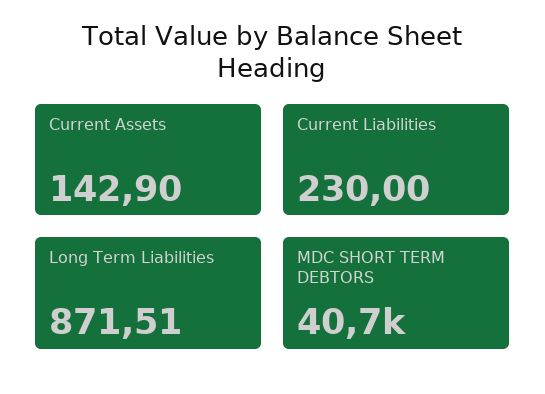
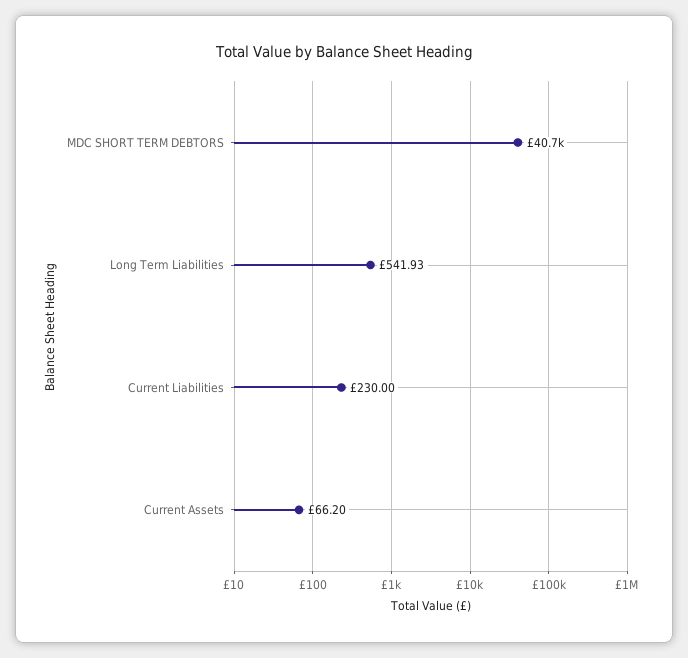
  {
-   "Current Assets": 142.9,
+   "Current Assets": 66.2,
    "Current Liabilities": 230,
-   "Long Term Liabilities": 871.51,
+   "Long Term Liabilities": 541.93,
    "MDC SHORT TERM DEBTORS": 40700
  }

